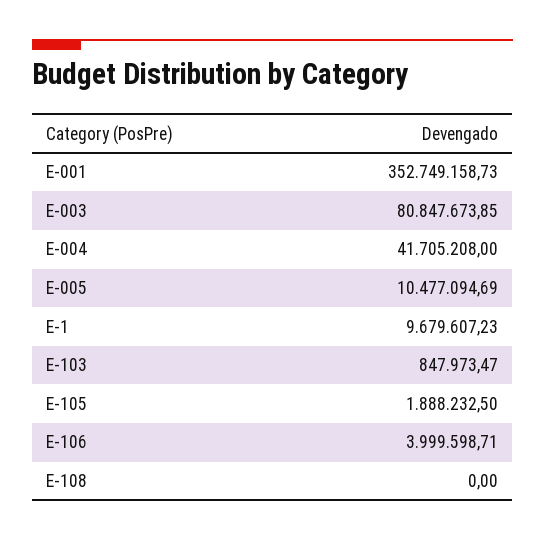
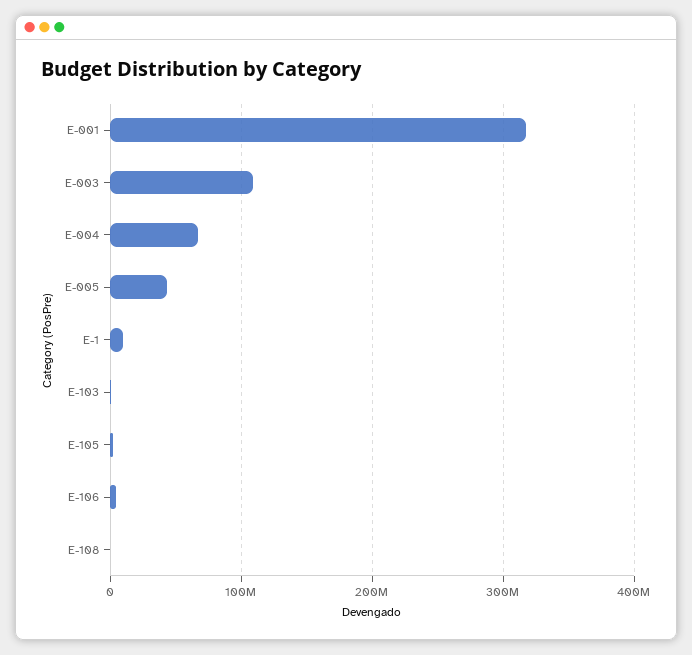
  {
-   "E-001": 352749158.73,
+   "E-001": 320000000,
-   "E-003": 80847673.85,
+   "E-003": 110000000,
-   "E-004": 41705208,
+   "E-004": 70000000,
-   "E-005": 10477094.69,
+   "E-005": 40000000,
    "E-1": 9679607.23,
    "E-103": 847973.47,
    "E-105": 1888232.5,
    "E-106": 3999598.71,
    "E-108": 0
  }

